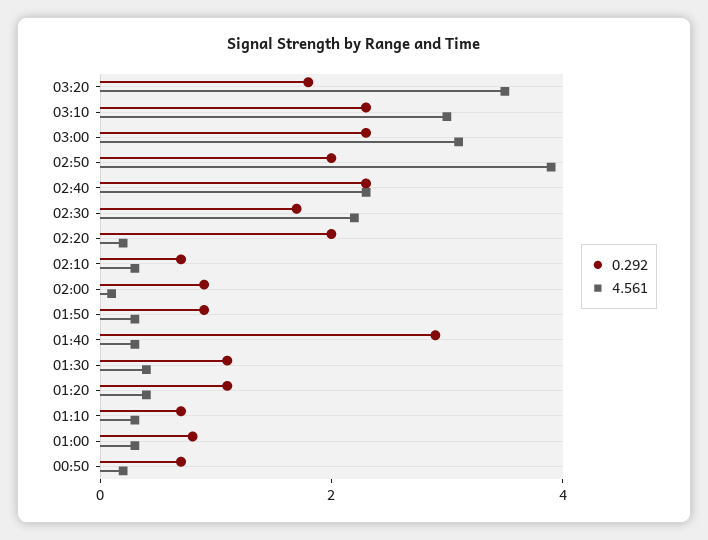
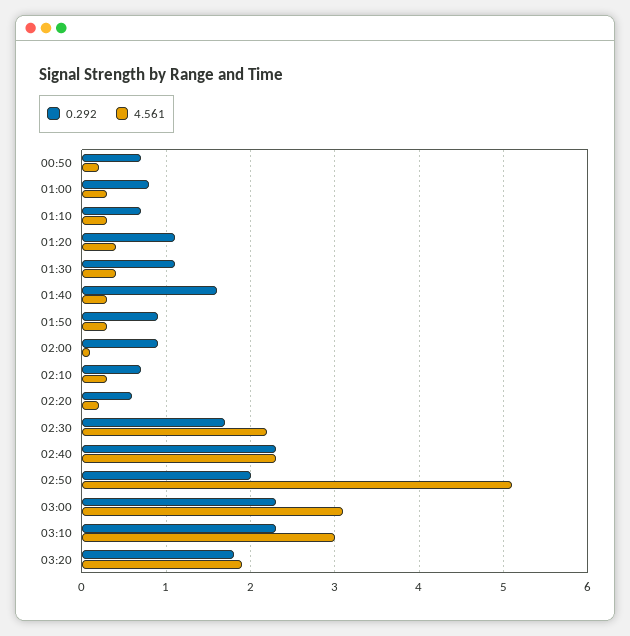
  {
    "0.292": {
      "03:20": 1.8,
      "03:10": 2.3,
      "03:00": 2.3,
      "02:50": 2,
      "02:40": 2.3,
      "02:30": 1.7,
-     "02:20": 2,
+     "02:20": 0.6,
      "02:10": 0.7,
      "02:00": 0.9,
      "01:50": 0.9,
-     "01:40": 3,
+     "01:40": 1.6,
      "01:30": 1.1,
      "01:20": 1.1,
      "01:10": 0.7,
      "01:00": 0.8,
      "00:50": 0.7
    },
    "4.561": {
-     "03:20": 3.5,
+     "03:20": 1.9,
      "03:10": 3,
      "03:00": 3.1,
-     "02:50": 4,
+     "02:50": 5.1,
      "02:40": 2.3,
      "02:30": 2.2,
      "02:20": 0.2,
      "02:10": 0.3,
      "02:00": 0.1,
      "01:50": 0.3,
      "01:40": 0.3,
      "01:30": 0.4,
      "01:20": 0.4,
      "01:10": 0.3,
      "01:00": 0.3,
      "00:50": 0.2
    }
  }

